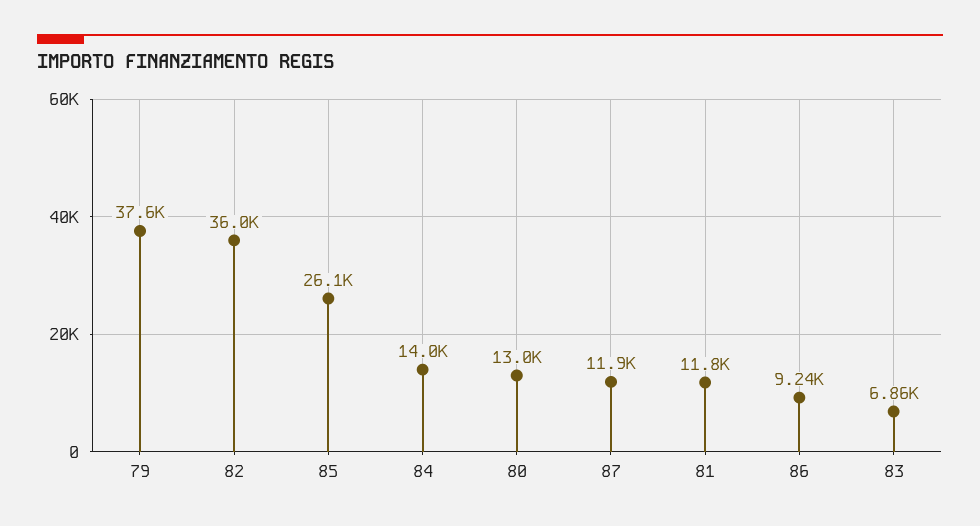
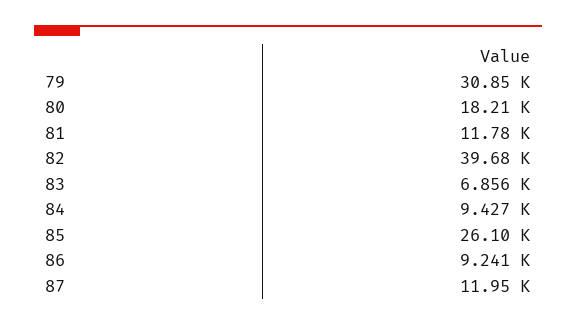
  {
-   "79": 37600,
+   "79": 30850,
-   "82": 36000,
+   "82": 39680,
    "85": 26100,
-   "84": 14000,
+   "84": 9427,
-   "80": 13000,
+   "80": 18210,
    "87": 11950,
    "81": 11780,
    "86": 9241,
    "83": 6856
  }

